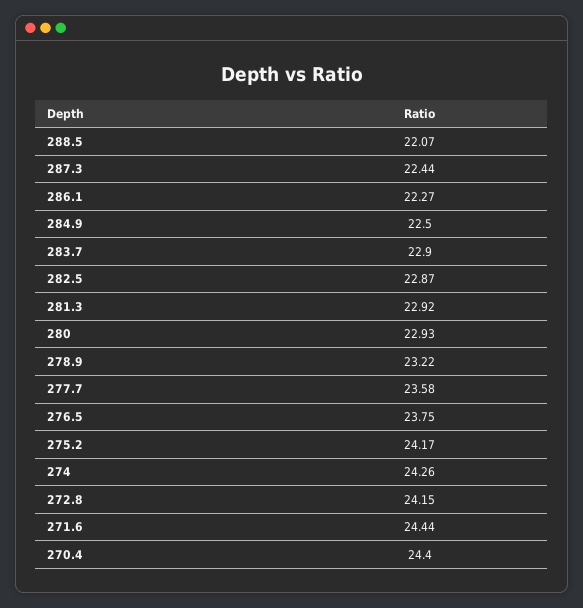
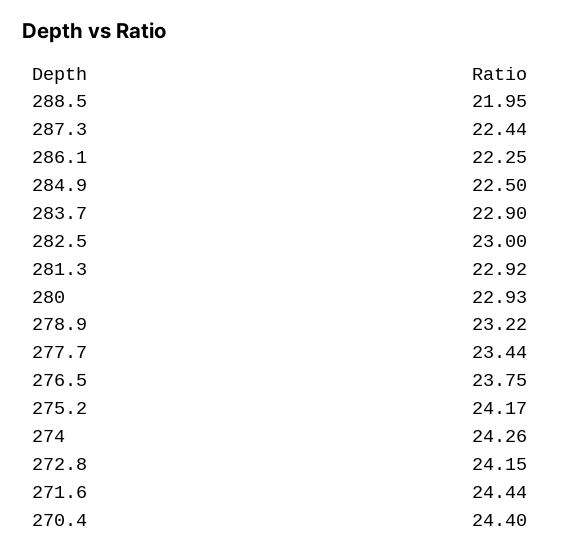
  {
-   "288.5": 22.07,
+   "288.5": 21.95,
    "287.3": 22.44,
-   "286.1": 22.27,
+   "286.1": 22.25,
    "284.9": 22.5,
    "283.7": 22.9,
-   "282.5": 22.87,
+   "282.5": 23,
    "281.3": 22.92,
    "280": 22.93,
    "278.9": 23.22,
-   "277.7": 23.58,
+   "277.7": 23.44,
    "276.5": 23.75,
    "275.2": 24.17,
    "274": 24.26,
    "272.8": 24.15,
    "271.6": 24.44,
    "270.4": 24.4
  }

